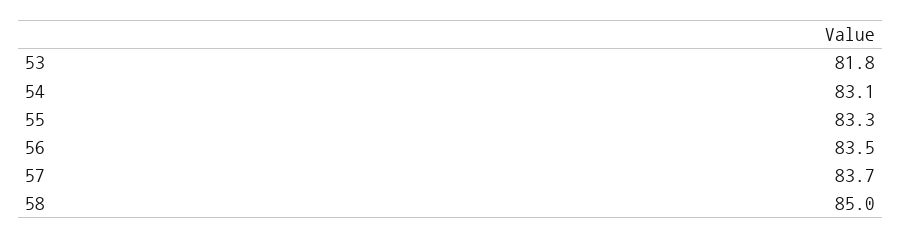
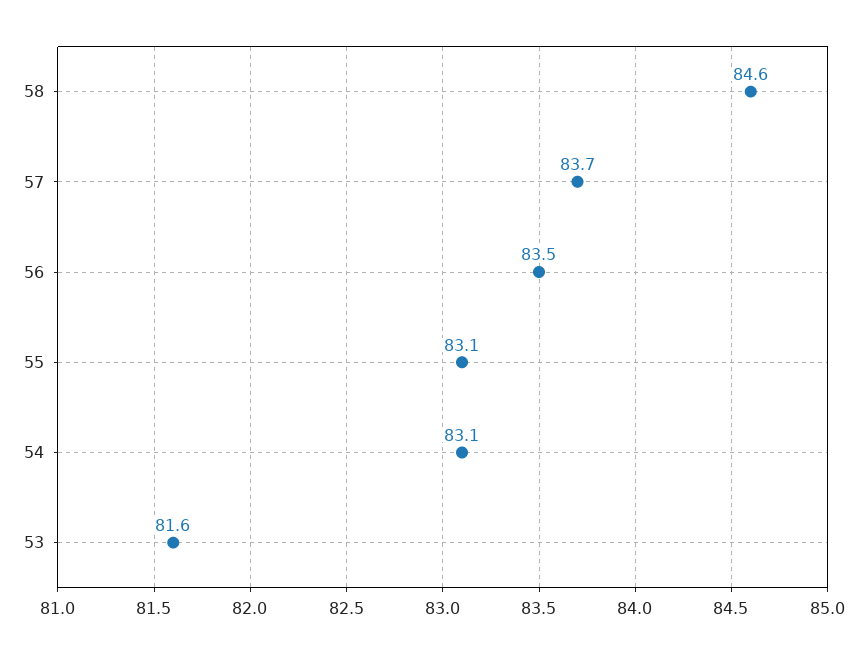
  {
-   "53": 81.8,
+   "53": 81.6,
    "54": 83.1,
-   "55": 83.3,
+   "55": 83.1,
    "56": 83.5,
    "57": 83.7,
-   "58": 85
+   "58": 84.6
  }

